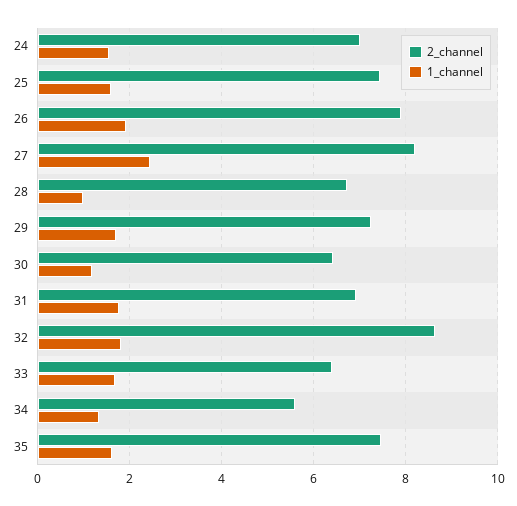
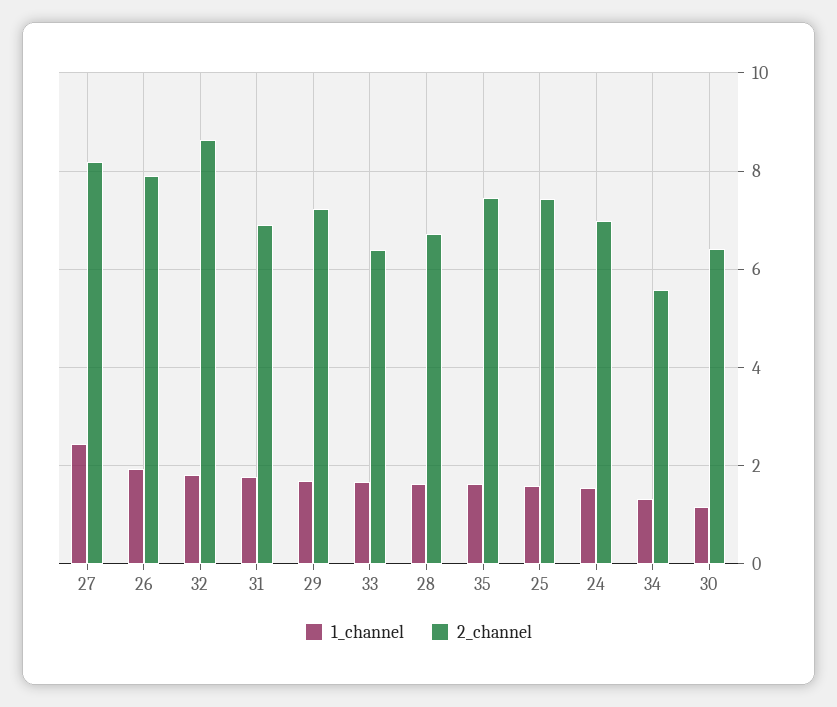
  {
    "2_channel": {
      "24": 7,
      "25": 7.4,
      "26": 7.8,
      "27": 8.2,
      "28": 6.8,
      "29": 7.2,
      "30": 6.4,
      "31": 7,
      "32": 8.6,
      "33": 6.4,
      "34": 5.6,
      "35": 7.4
    },
    "1_channel": {
      "24": 1.6,
      "25": 1.6,
      "26": 2,
      "27": 2.4,
-     "28": 1,
+     "28": 1.6,
      "29": 1.6,
      "30": 1.2,
      "31": 1.8,
      "32": 1.8,
      "33": 1.6,
      "34": 1.4,
      "35": 1.6
    }
  }

